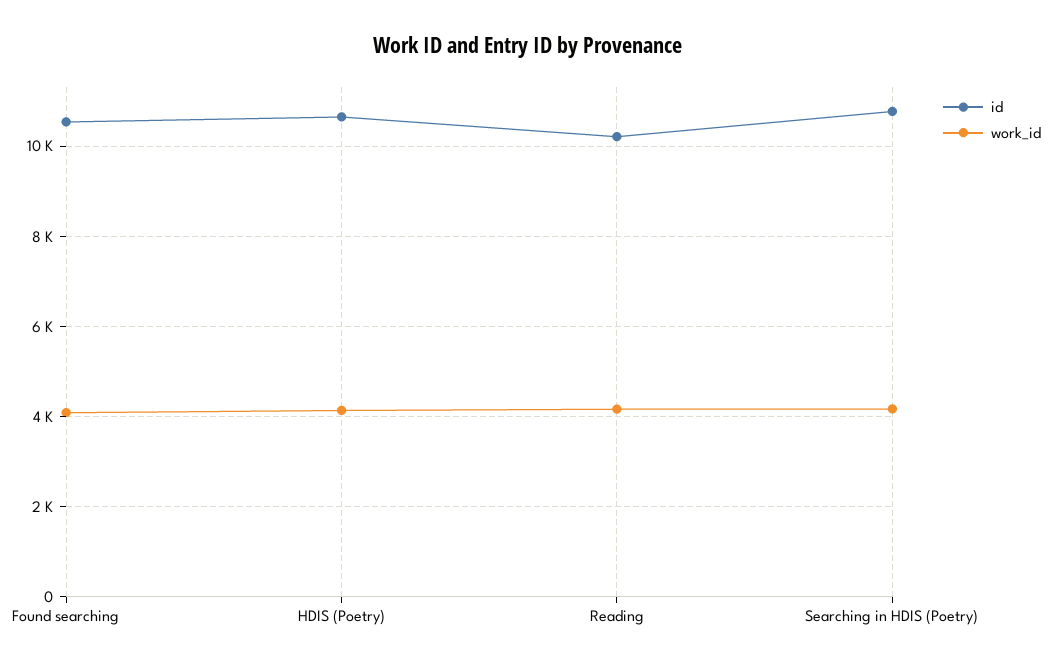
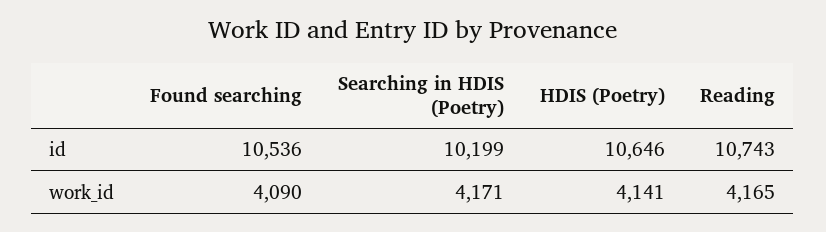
  {
    "id": {
      "Found searching": 10536,
      "HDIS (Poetry)": 10646,
-     "Reading": 10200,
+     "Reading": 10743,
-     "Searching in HDIS (Poetry)": 10800
+     "Searching in HDIS (Poetry)": 10199
    },
    "work_id": {
      "Found searching": 4090,
      "HDIS (Poetry)": 4141,
      "Reading": 4165,
      "Searching in HDIS (Poetry)": 4171
    }
  }

